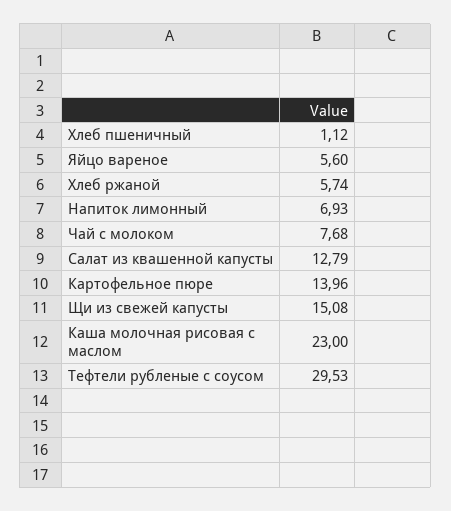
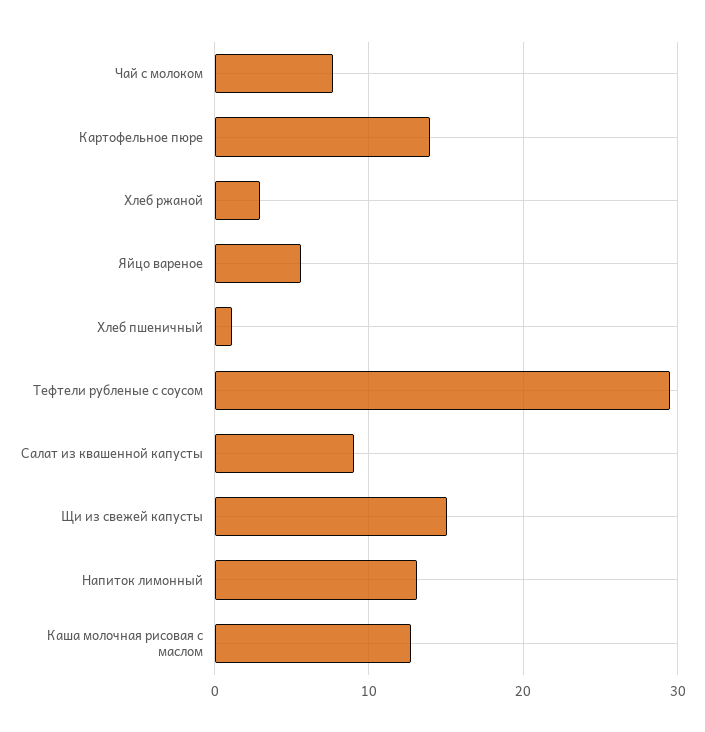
  {
    "Хлеб пшеничный": 1.12,
    "Яйцо вареное": 5.6,
-   "Хлеб ржаной": 5.74,
+   "Хлеб ржаной": 3,
-   "Напиток лимонный": 6.93,
+   "Напиток лимонный": 13,
    "Чай с молоком": 7.68,
-   "Салат из квашенной капусты": 12.79,
+   "Салат из квашенной капусты": 9,
    "Картофельное пюре": 13.96,
    "Щи из свежей капусты": 15.08,
-   "Каша молочная рисовая с маслом": 23,
+   "Каша молочная рисовая с маслом": 13,
    "Тефтели рубленые с соусом": 29.53
  }

